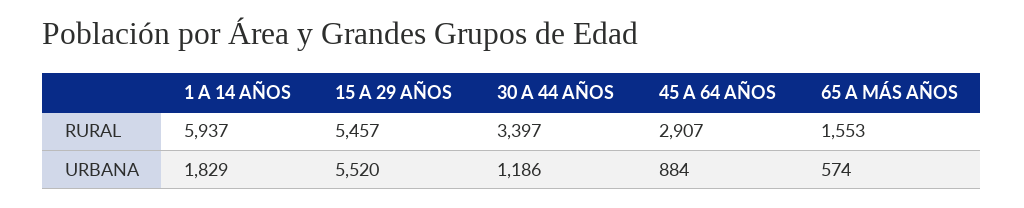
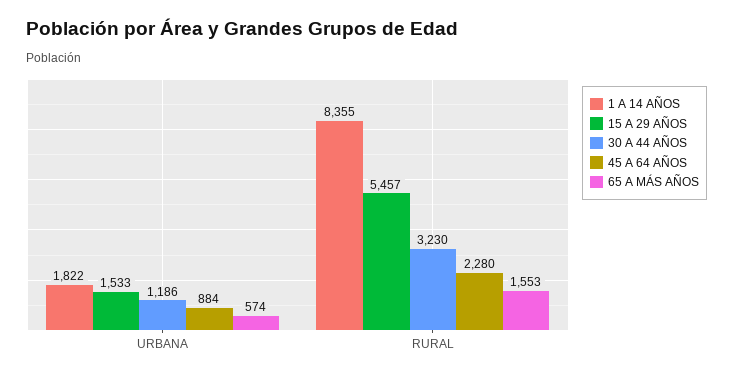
  {
    "1 A 14 AÑOS": {
-     "RURAL": 5937,
+     "RURAL": 8355,
-     "URBANA": 1829
+     "URBANA": 1822
    },
    "15 A 29 AÑOS": {
      "RURAL": 5457,
-     "URBANA": 5520
+     "URBANA": 1533
    },
    "30 A 44 AÑOS": {
-     "RURAL": 3397,
+     "RURAL": 3230,
      "URBANA": 1186
    },
    "45 A 64 AÑOS": {
-     "RURAL": 2907,
+     "RURAL": 2280,
      "URBANA": 884
    },
    "65 A MÁS AÑOS": {
      "RURAL": 1553,
      "URBANA": 574
    }
  }

